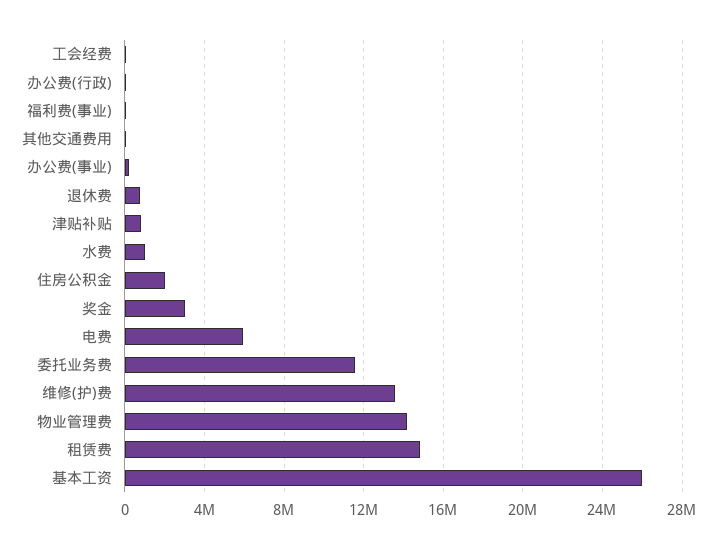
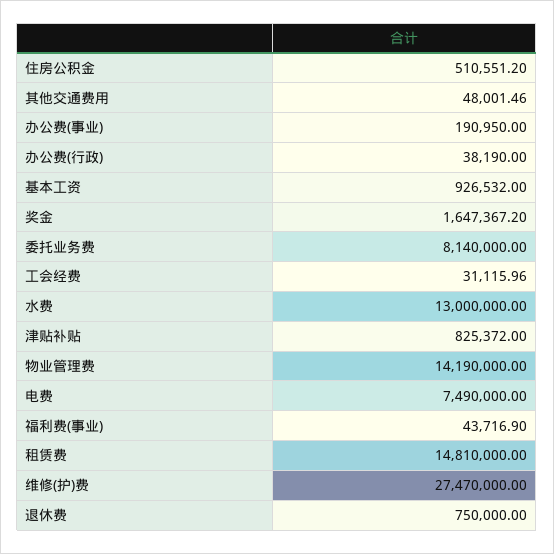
  {
    "工会经费": 31115.96,
    "办公费(行政)": 38190,
    "福利费(事业)": 43716.9,
    "其他交通费用": 48001.46,
    "办公费(事业)": 190950,
    "退休费": 750000,
    "津贴补贴": 825372,
-   "水费": 1000000,
+   "水费": 13000000,
-   "住房公积金": 2000000,
+   "住房公积金": 510551.2,
-   "奖金": 3000000,
+   "奖金": 1647367.2,
-   "电费": 6000000,
+   "电费": 7490000,
-   "委托业务费": 11500000,
+   "委托业务费": 8140000,
-   "维修(护)费": 13500000,
+   "维修(护)费": 27470000,
    "物业管理费": 14190000,
    "租赁费": 14810000,
-   "基本工资": 26000000
+   "基本工资": 926532
  }

